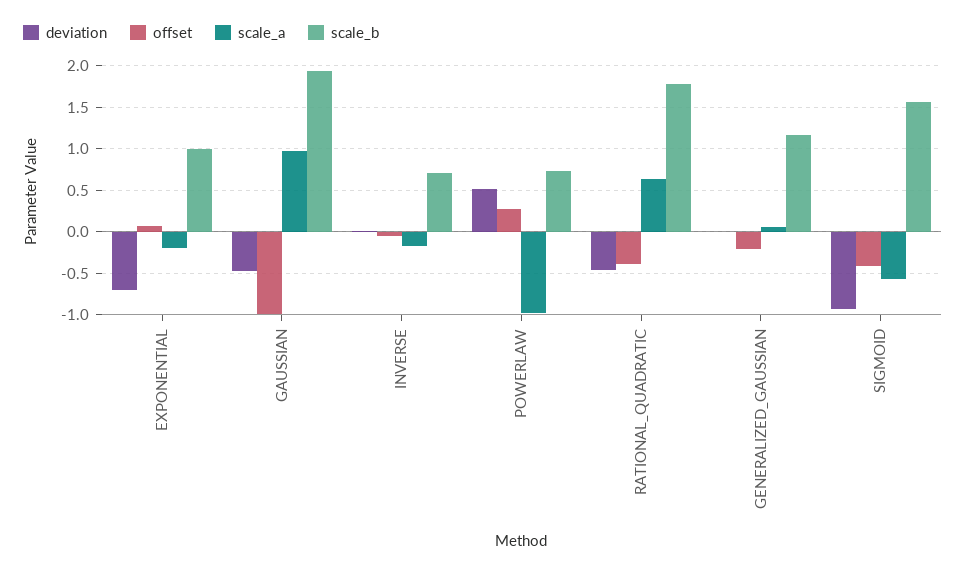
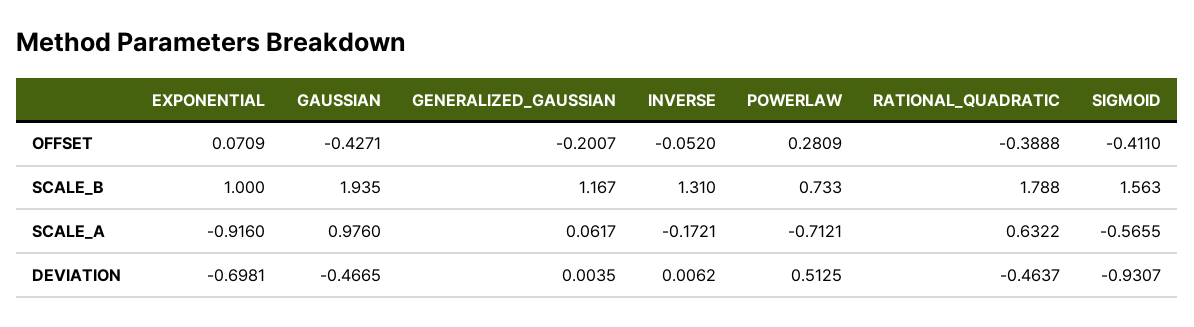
  {
    "deviation": {
      "EXPONENTIAL": -0.6981,
      "GAUSSIAN": -0.4665,
      "INVERSE": 0.0062,
      "POWERLAW": 0.5125,
      "RATIONAL_QUADRATIC": -0.4637,
      "GENERALIZED_GAUSSIAN": 0.0035,
      "SIGMOID": -0.9307
    },
    "offset": {
      "EXPONENTIAL": 0.0709,
-     "GAUSSIAN": -1,
+     "GAUSSIAN": -0.4271,
      "INVERSE": -0.052,
      "POWERLAW": 0.2809,
      "RATIONAL_QUADRATIC": -0.3888,
      "GENERALIZED_GAUSSIAN": -0.2007,
      "SIGMOID": -0.411
    },
    "scale_a": {
-     "EXPONENTIAL": -0.2,
+     "EXPONENTIAL": -0.916,
      "GAUSSIAN": 0.976,
      "INVERSE": -0.1721,
-     "POWERLAW": -1,
+     "POWERLAW": -0.7121,
      "RATIONAL_QUADRATIC": 0.6322,
      "GENERALIZED_GAUSSIAN": 0.0617,
      "SIGMOID": -0.5655
    },
    "scale_b": {
      "EXPONENTIAL": 1,
      "GAUSSIAN": 1.935,
-     "INVERSE": 0.7,
+     "INVERSE": 1.31,
      "POWERLAW": 0.733,
      "RATIONAL_QUADRATIC": 1.788,
      "GENERALIZED_GAUSSIAN": 1.167,
      "SIGMOID": 1.563
    }
  }

